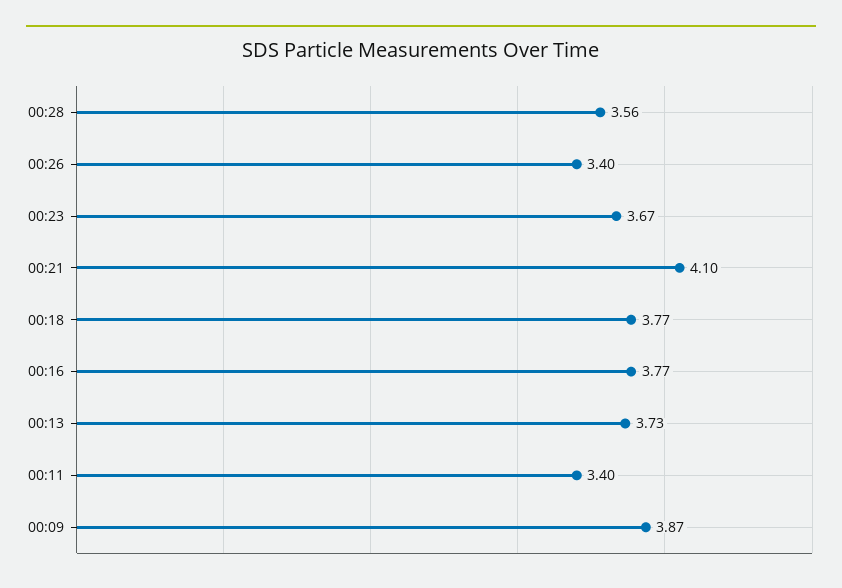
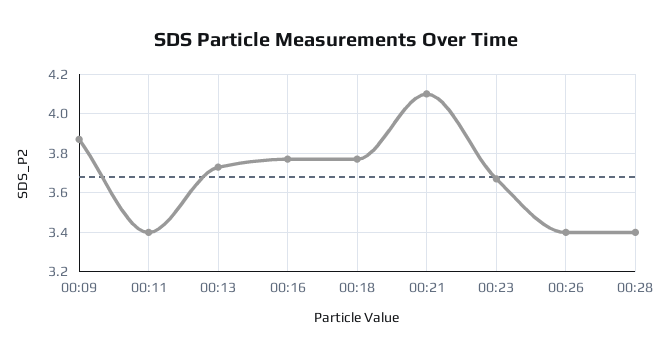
  {
-   "00:28": 3.56,
+   "00:28": 3.4,
    "00:26": 3.4,
    "00:23": 3.67,
    "00:21": 4.1,
    "00:18": 3.77,
    "00:16": 3.77,
    "00:13": 3.73,
    "00:11": 3.4,
    "00:09": 3.87
  }

